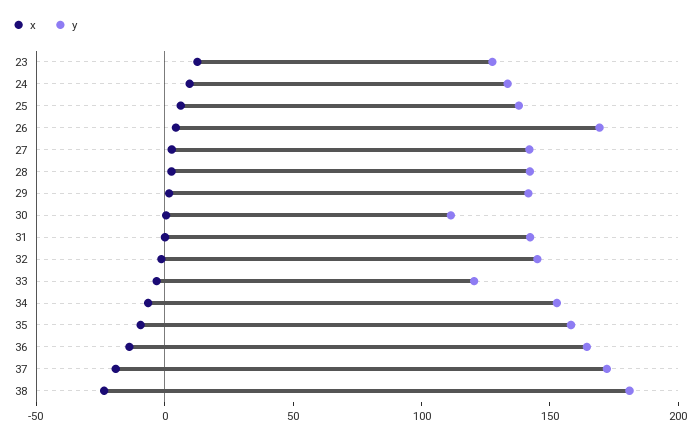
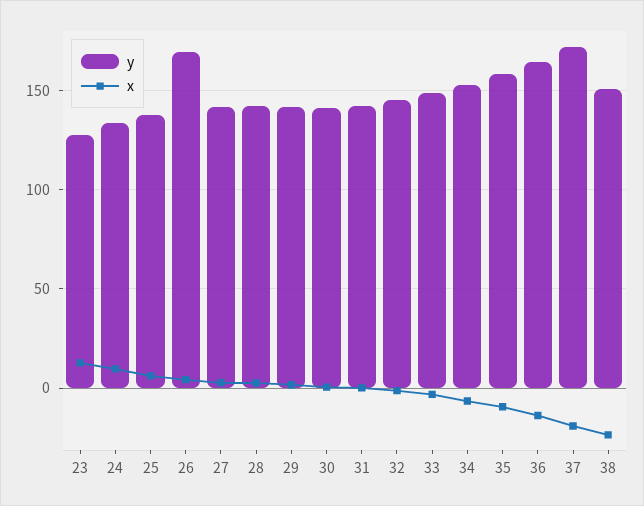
  {
    "x": {
      "23": 15,
      "24": 10,
      "25": 5,
      "26": 5,
      "27": 5,
      "28": 5,
      "29": 0,
      "30": 0,
      "31": 0,
      "32": 0,
      "33": -5,
      "34": -5,
      "35": -10,
      "36": -15,
      "37": -20,
      "38": -25
    },
    "y": {
      "23": 130,
      "24": 135,
      "25": 140,
      "26": 170,
      "27": 140,
      "28": 140,
      "29": 140,
-     "30": 110,
+     "30": 140,
      "31": 140,
      "32": 145,
-     "33": 120,
+     "33": 150,
      "34": 155,
      "35": 160,
      "36": 165,
      "37": 170,
-     "38": 180
+     "38": 150
    }
  }

